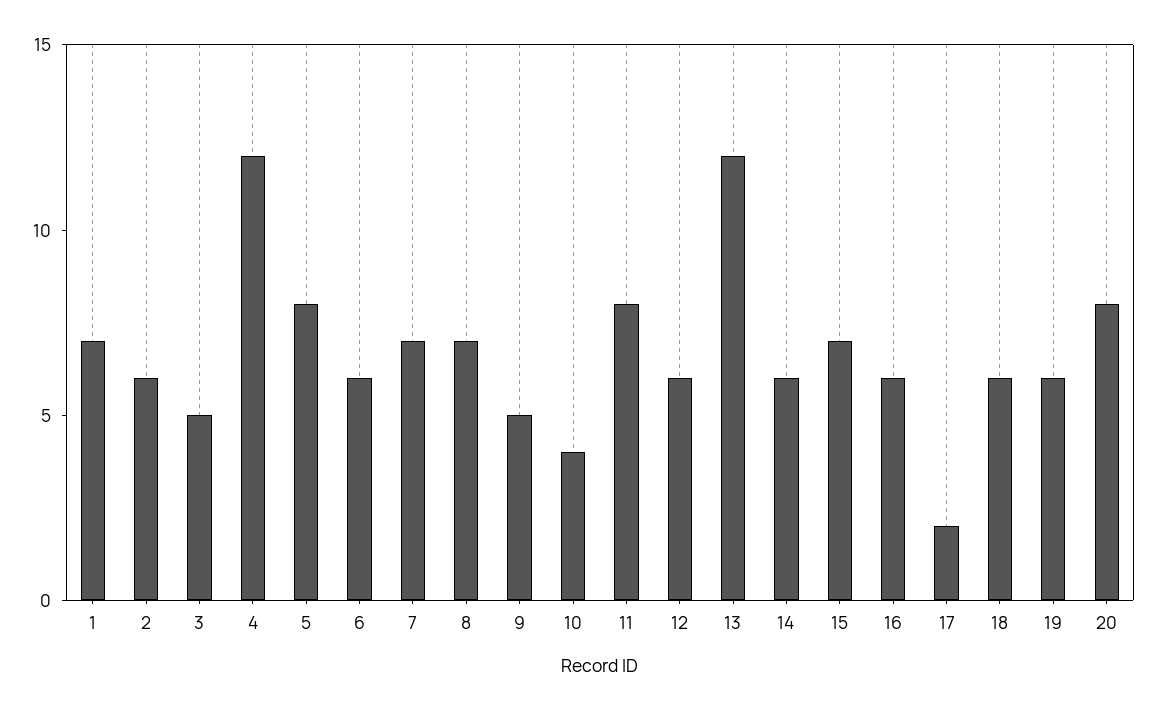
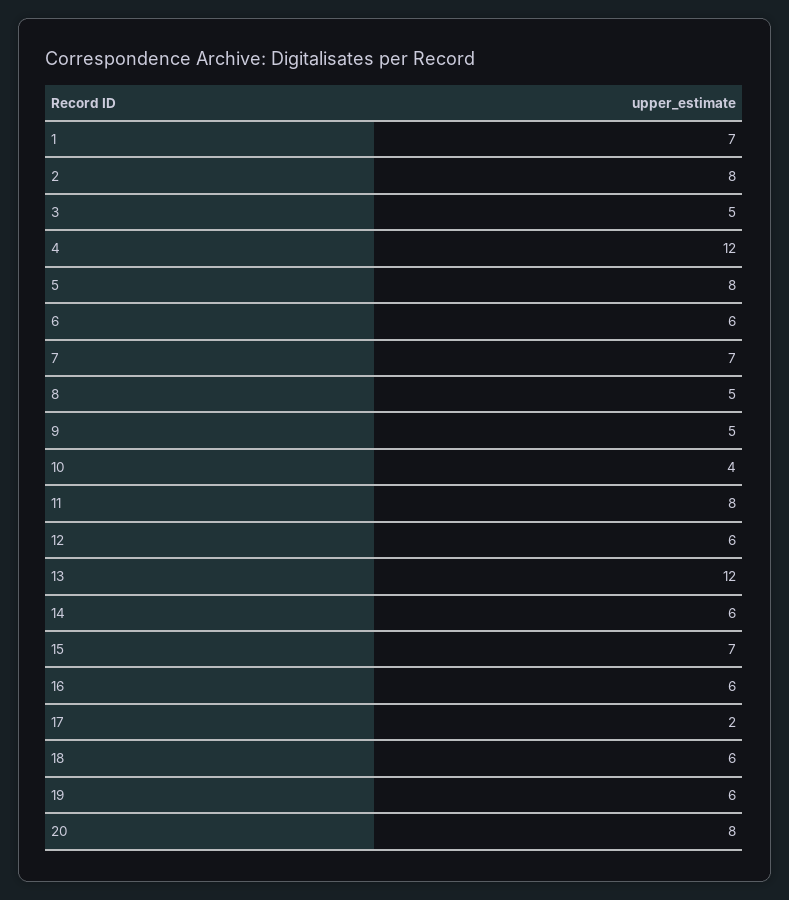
  {
    "1": 7,
-   "2": 6,
+   "2": 8,
    "3": 5,
    "4": 12,
    "5": 8,
    "6": 6,
    "7": 7,
-   "8": 7,
+   "8": 5,
    "9": 5,
    "10": 4,
    "11": 8,
    "12": 6,
    "13": 12,
    "14": 6,
    "15": 7,
    "16": 6,
    "17": 2,
    "18": 6,
    "19": 6,
    "20": 8
  }

